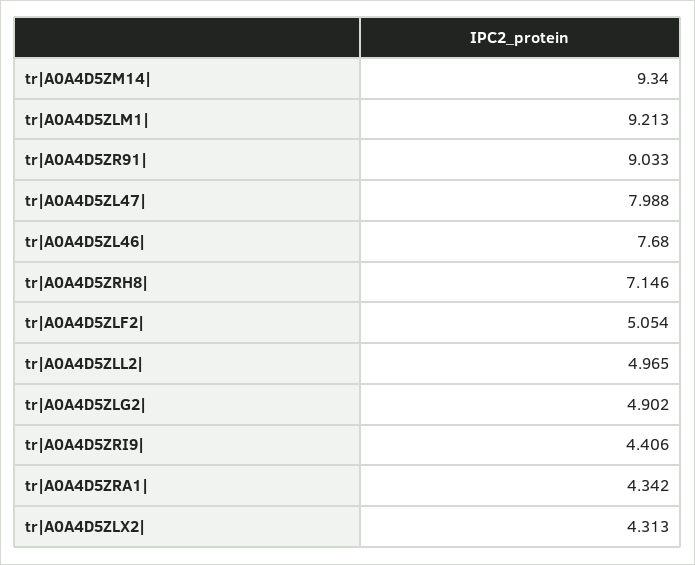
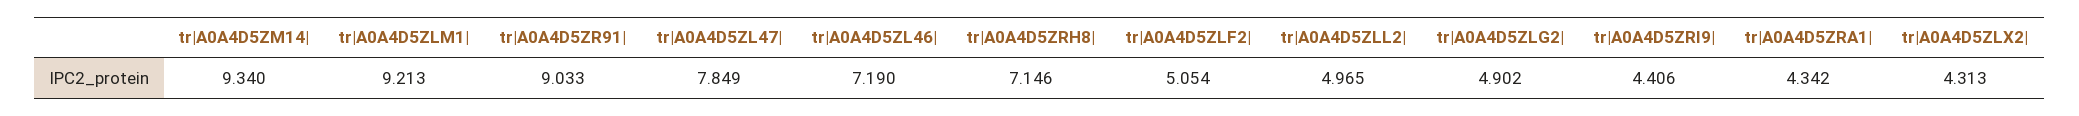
  {
    "tr|A0A4D5ZM14|": 9.34,
    "tr|A0A4D5ZLM1|": 9.213,
    "tr|A0A4D5ZR91|": 9.033,
-   "tr|A0A4D5ZL47|": 7.988,
+   "tr|A0A4D5ZL47|": 7.849,
-   "tr|A0A4D5ZL46|": 7.68,
+   "tr|A0A4D5ZL46|": 7.19,
    "tr|A0A4D5ZRH8|": 7.146,
    "tr|A0A4D5ZLF2|": 5.054,
    "tr|A0A4D5ZLL2|": 4.965,
    "tr|A0A4D5ZLG2|": 4.902,
    "tr|A0A4D5ZRI9|": 4.406,
    "tr|A0A4D5ZRA1|": 4.342,
    "tr|A0A4D5ZLX2|": 4.313
  }

